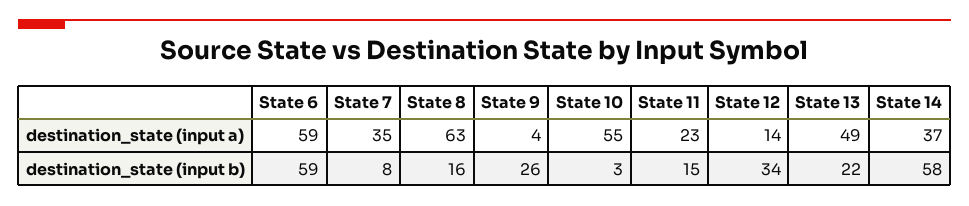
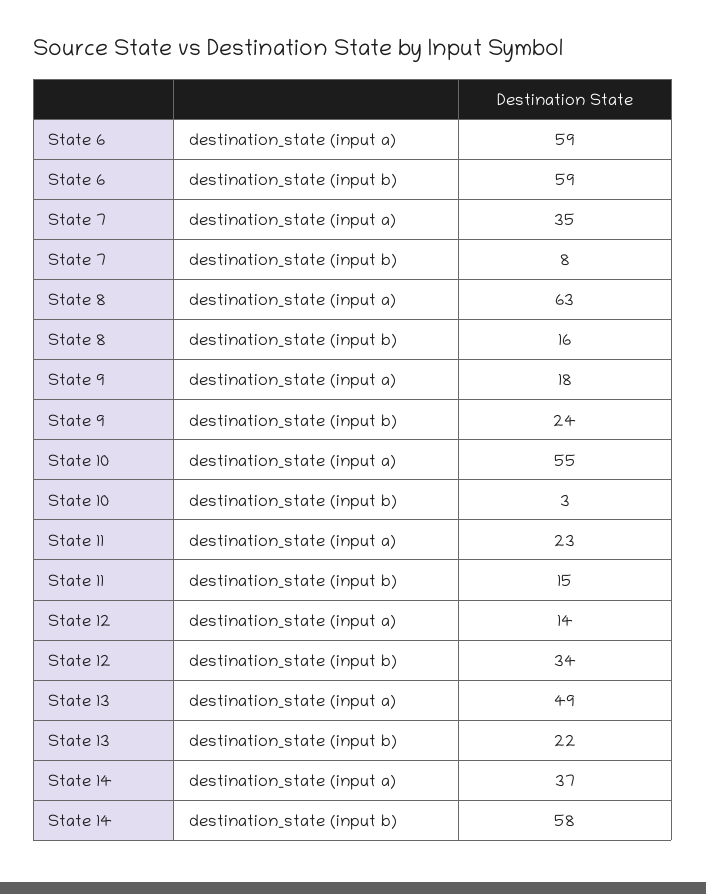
  {
    "State 6": {
      "destination_state (input a)": 59,
      "destination_state (input b)": 59
    },
    "State 7": {
      "destination_state (input a)": 35,
      "destination_state (input b)": 8
    },
    "State 8": {
      "destination_state (input a)": 63,
      "destination_state (input b)": 16
    },
    "State 9": {
-     "destination_state (input a)": 4,
+     "destination_state (input a)": 18,
-     "destination_state (input b)": 26
+     "destination_state (input b)": 24
    },
    "State 10": {
      "destination_state (input a)": 55,
      "destination_state (input b)": 3
    },
    "State 11": {
      "destination_state (input a)": 23,
      "destination_state (input b)": 15
    },
    "State 12": {
      "destination_state (input a)": 14,
      "destination_state (input b)": 34
    },
    "State 13": {
      "destination_state (input a)": 49,
      "destination_state (input b)": 22
    },
    "State 14": {
      "destination_state (input a)": 37,
      "destination_state (input b)": 58
    }
  }

